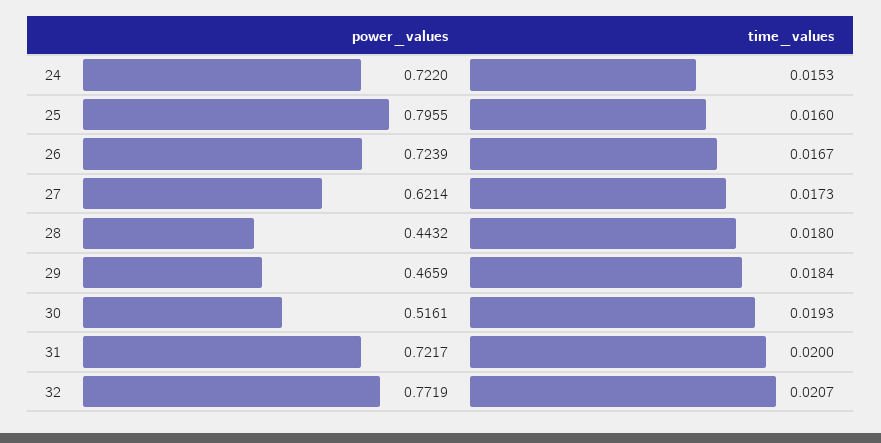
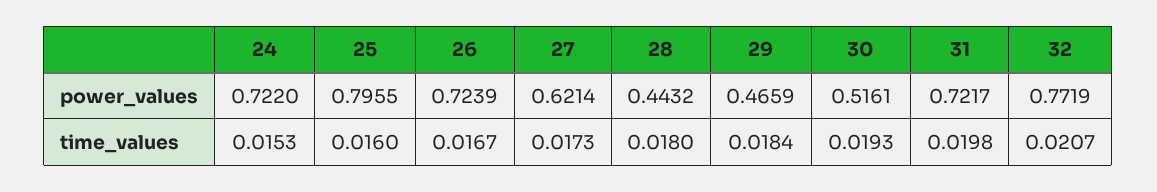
  {
    "power_values": {
      "24": 0.722,
      "25": 0.7955,
      "26": 0.7239,
      "27": 0.6214,
      "28": 0.4432,
      "29": 0.4659,
      "30": 0.5161,
      "31": 0.7217,
      "32": 0.7719
    },
    "time_values": {
      "24": 0.0153,
      "25": 0.016,
      "26": 0.0167,
      "27": 0.0173,
      "28": 0.018,
      "29": 0.0184,
      "30": 0.0193,
-     "31": 0.02,
+     "31": 0.0198,
      "32": 0.0207
    }
  }

